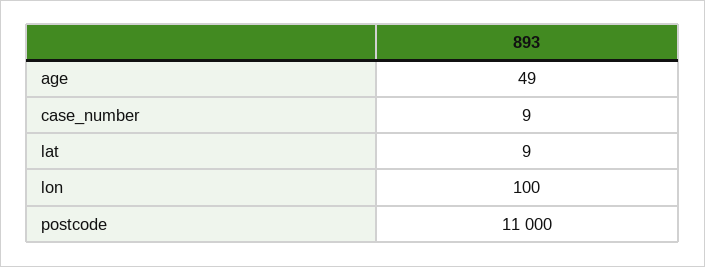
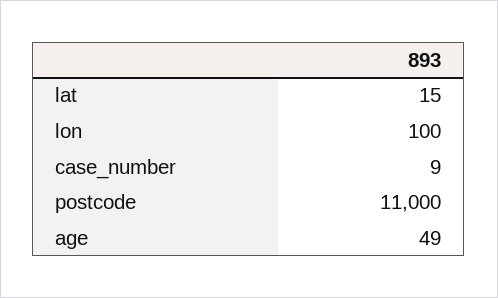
  {
    "age": 49,
    "case_number": 9,
-   "lat": 9,
+   "lat": 15,
    "lon": 100,
    "postcode": 11000
  }

